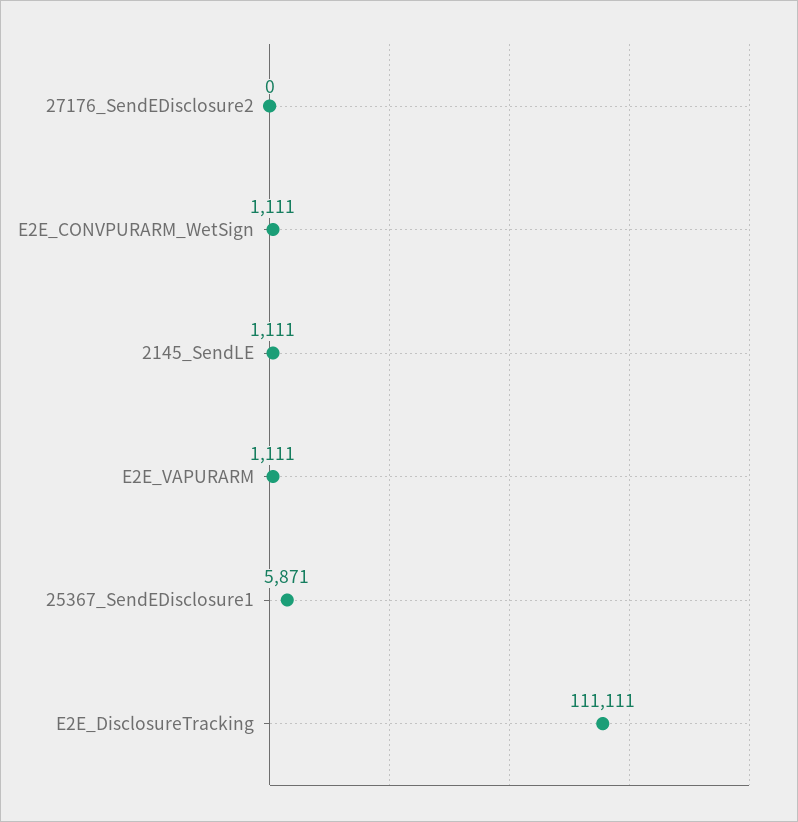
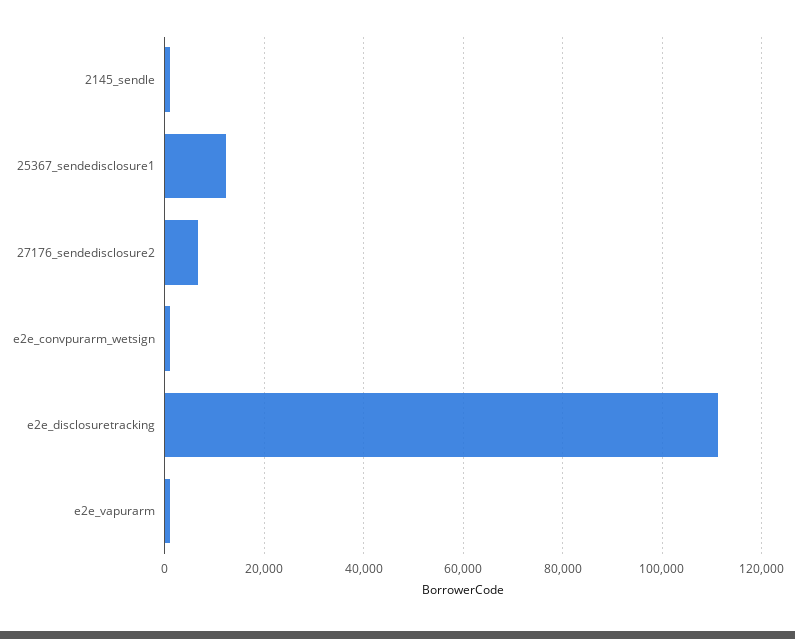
  {
-   "27176_SendEDisclosure2": 0,
+   "27176_SendEDisclosure2": 6000,
    "E2E_CONVPURARM_WetSign": 1111,
    "2145_SendLE": 1111,
    "E2E_VAPURARM": 1111,
-   "25367_SendEDisclosure1": 5871,
+   "25367_SendEDisclosure1": 12000,
    "E2E_DisclosureTracking": 111111
  }

